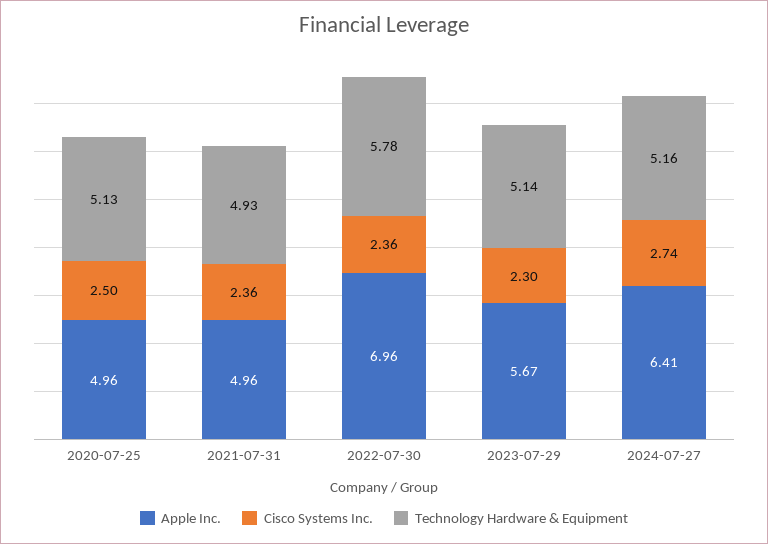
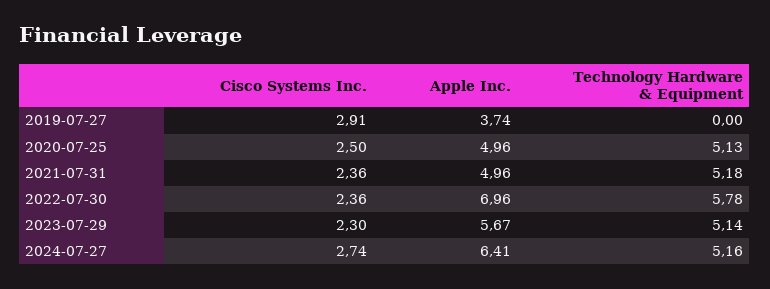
  {
    "Apple Inc.": {
      "2020-07-25": 4.96,
      "2021-07-31": 4.96,
      "2022-07-30": 6.96,
      "2023-07-29": 5.67,
-     "2024-07-27": 6.41
+     "2024-07-27": 6.41,
+     "2019-07-27": 3.74
    },
    "Cisco Systems Inc.": {
      "2020-07-25": 2.5,
      "2021-07-31": 2.36,
      "2022-07-30": 2.36,
      "2023-07-29": 2.3,
-     "2024-07-27": 2.74
+     "2024-07-27": 2.74,
+     "2019-07-27": 2.91
    },
    "Technology Hardware & Equipment": {
      "2020-07-25": 5.13,
-     "2021-07-31": 4.93,
+     "2021-07-31": 5.18,
      "2022-07-30": 5.78,
      "2023-07-29": 5.14,
-     "2024-07-27": 5.16
+     "2024-07-27": 5.16,
+     "2019-07-27": 0
    }
  }

